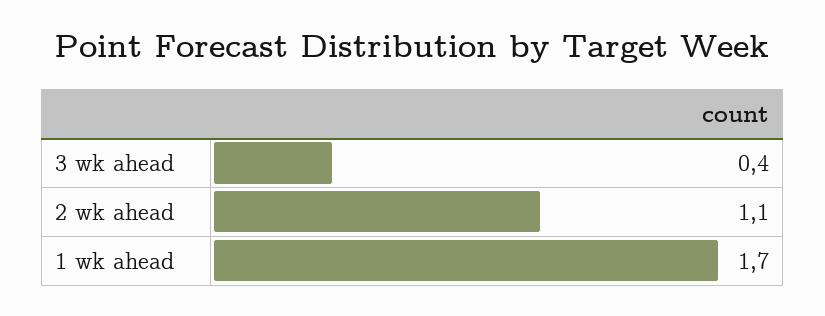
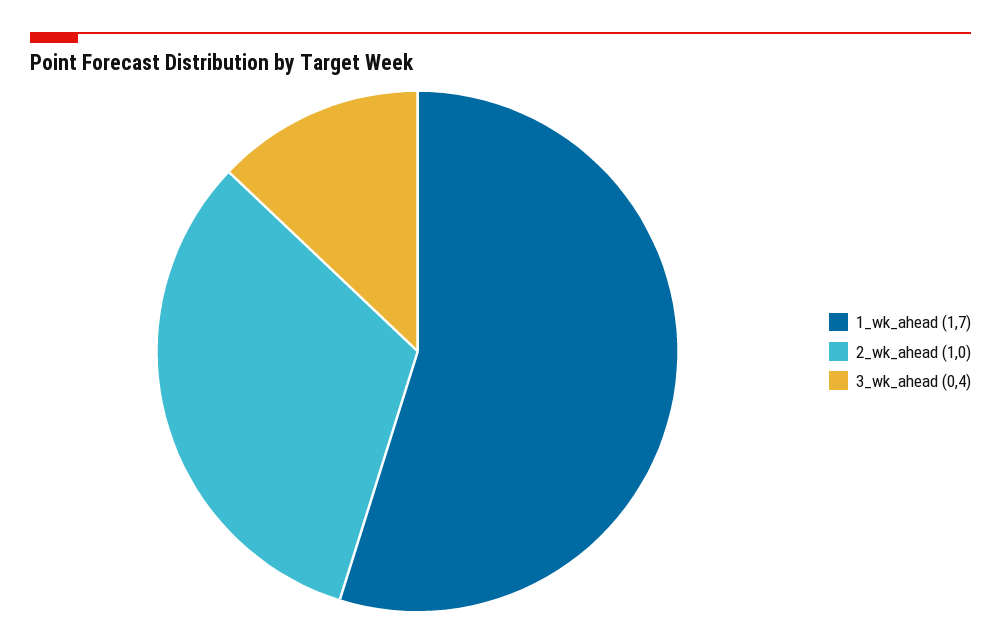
  {
    "3 wk ahead": 0.4,
-   "2 wk ahead": 1.1,
+   "2 wk ahead": 1,
    "1 wk ahead": 1.7
  }

